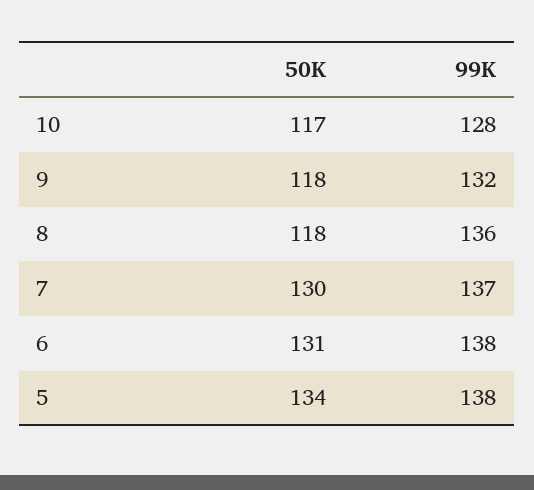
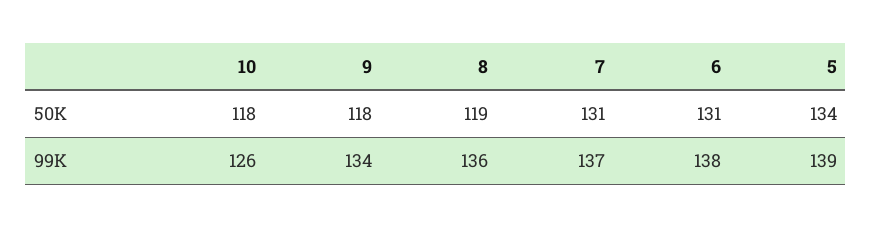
  {
    "50K": {
-     "10": 117,
+     "10": 118,
      "9": 118,
-     "8": 118,
+     "8": 119,
-     "7": 130,
+     "7": 131,
      "6": 131,
      "5": 134
    },
    "99K": {
-     "10": 128,
+     "10": 126,
-     "9": 132,
+     "9": 134,
      "8": 136,
      "7": 137,
      "6": 138,
-     "5": 138
+     "5": 139
    }
  }

